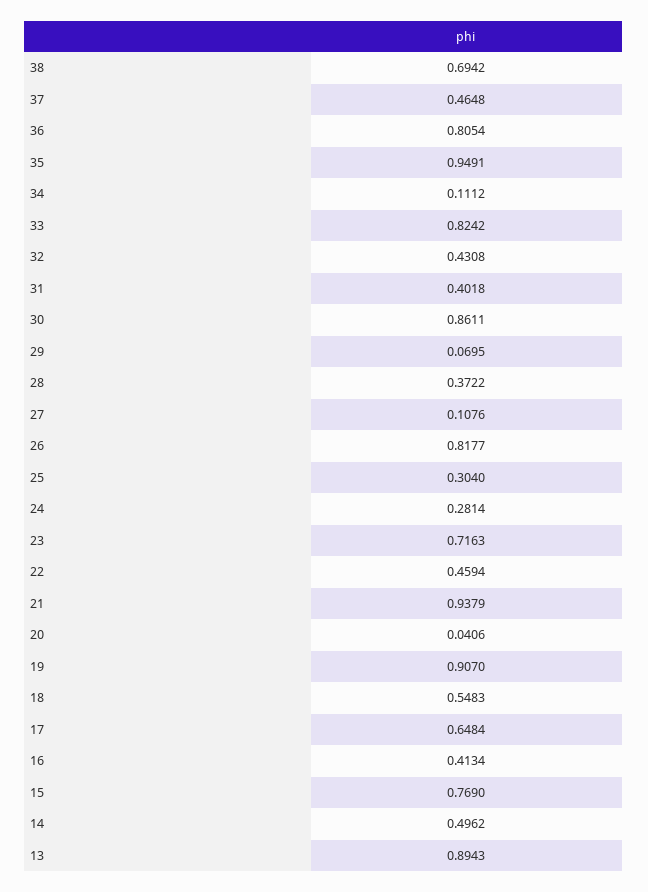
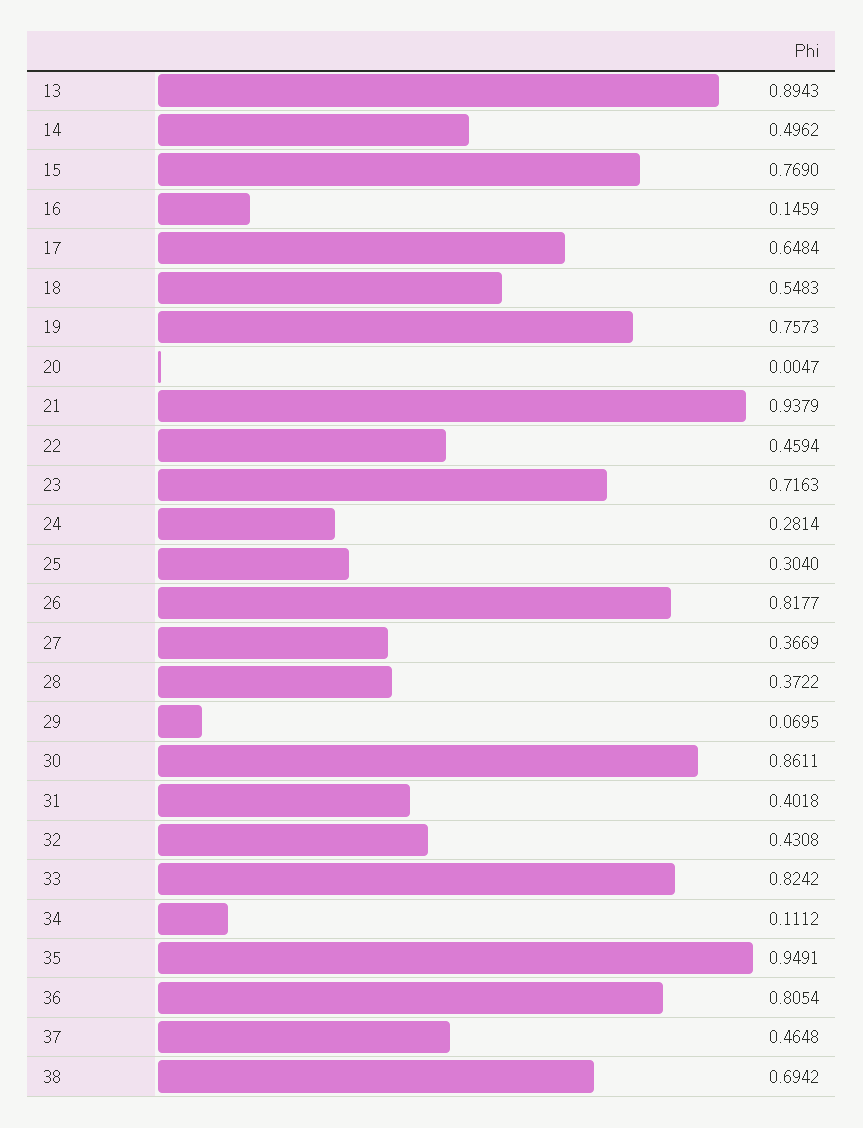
  {
    "38": 0.6942,
    "37": 0.4648,
    "36": 0.8054,
    "35": 0.9491,
    "34": 0.1112,
    "33": 0.8242,
    "32": 0.4308,
    "31": 0.4018,
    "30": 0.8611,
    "29": 0.0695,
    "28": 0.3722,
-   "27": 0.1076,
+   "27": 0.3669,
    "26": 0.8177,
    "25": 0.304,
    "24": 0.2814,
    "23": 0.7163,
    "22": 0.4594,
    "21": 0.9379,
-   "20": 0.0406,
+   "20": 0.0047,
-   "19": 0.907,
+   "19": 0.7573,
    "18": 0.5483,
    "17": 0.6484,
-   "16": 0.4134,
+   "16": 0.1459,
    "15": 0.769,
    "14": 0.4962,
    "13": 0.8943
  }

